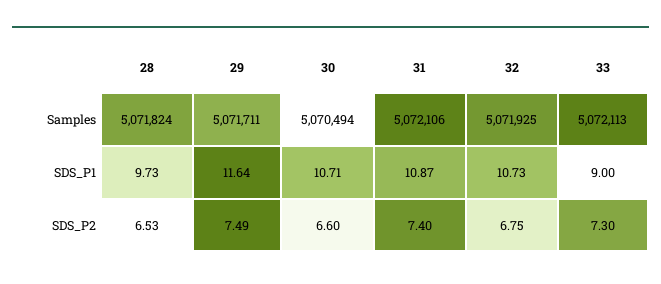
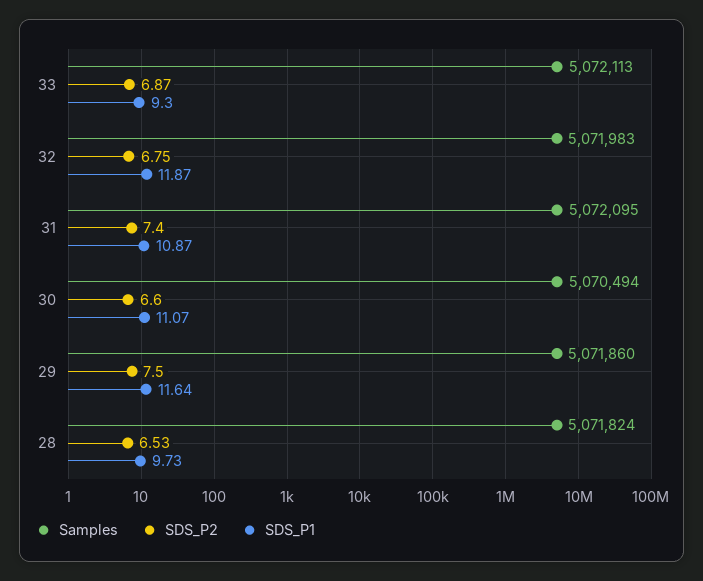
  {
    "Samples": {
      "28": 5071824,
-     "29": 5071711,
+     "29": 5071860,
      "30": 5070494,
-     "31": 5072106,
+     "31": 5072095,
-     "32": 5071925,
+     "32": 5071983,
      "33": 5072113
    },
    "SDS_P1": {
      "28": 9.73,
      "29": 11.64,
-     "30": 10.71,
+     "30": 11.07,
      "31": 10.87,
-     "32": 10.73,
+     "32": 11.87,
-     "33": 9
+     "33": 9.3
    },
    "SDS_P2": {
      "28": 6.53,
-     "29": 7.49,
+     "29": 7.5,
      "30": 6.6,
      "31": 7.4,
      "32": 6.75,
-     "33": 7.3
+     "33": 6.87
    }
  }

